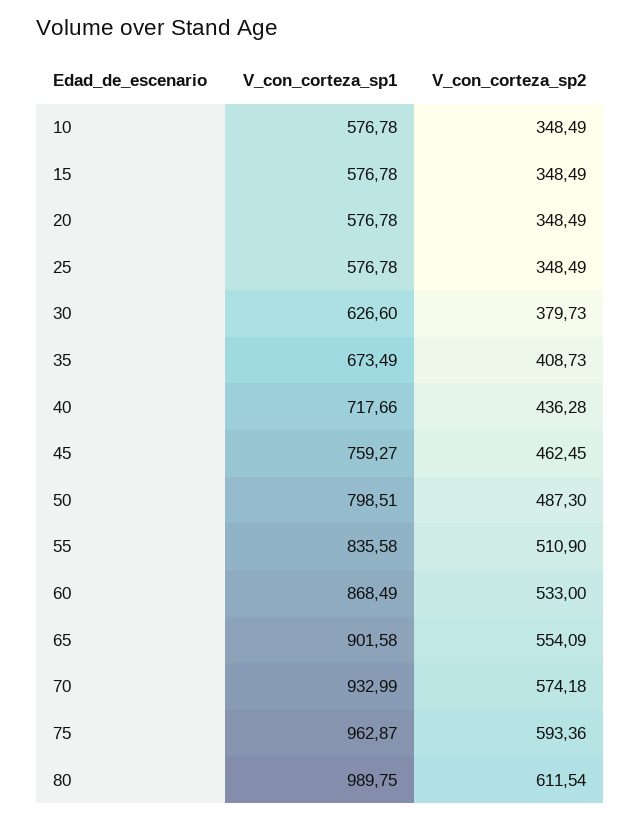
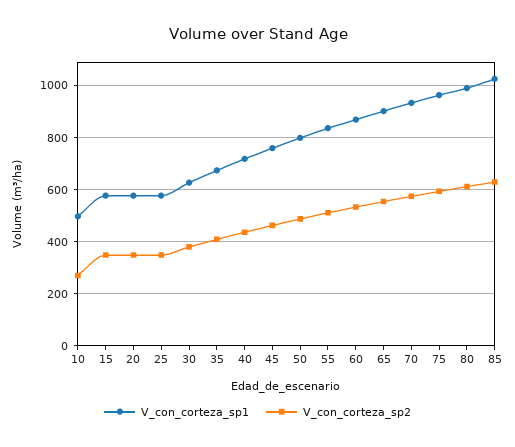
  {
    "V_con_corteza_sp1": {
-     "10": 576.78,
+     "10": 500,
      "15": 576.78,
      "20": 576.78,
      "25": 576.78,
      "30": 626.6,
      "35": 673.49,
      "40": 717.66,
      "45": 759.27,
      "50": 798.51,
      "55": 835.58,
      "60": 868.49,
      "65": 901.58,
      "70": 932.99,
      "75": 962.87,
-     "80": 989.75
+     "80": 989.75,
+     "85": 1025
    },
    "V_con_corteza_sp2": {
-     "10": 348.49,
+     "10": 275,
      "15": 348.49,
      "20": 348.49,
      "25": 348.49,
      "30": 379.73,
      "35": 408.73,
      "40": 436.28,
      "45": 462.45,
      "50": 487.3,
      "55": 510.9,
      "60": 533,
      "65": 554.09,
      "70": 574.18,
      "75": 593.36,
-     "80": 611.54
+     "80": 611.54,
+     "85": 625
    }
  }

